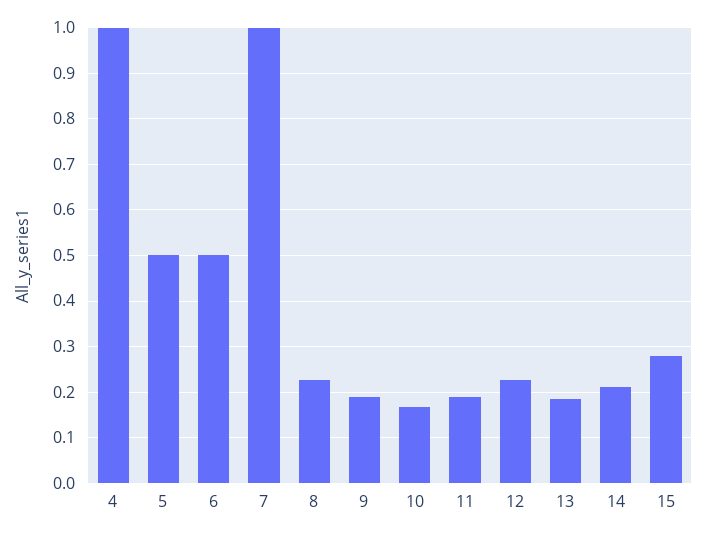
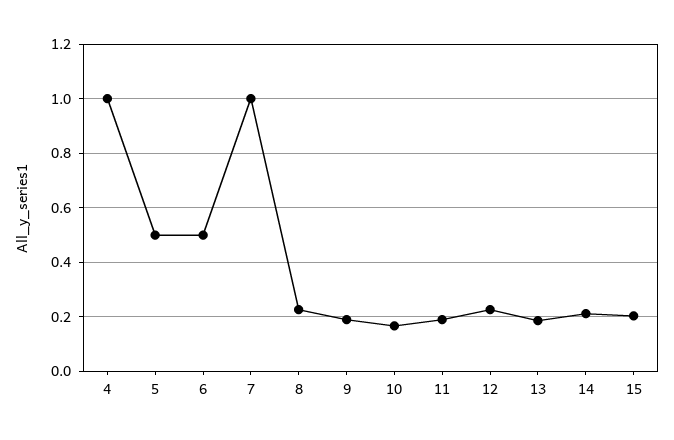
  {
    "4": 1,
    "5": 0.5,
    "6": 0.5,
    "7": 1,
    "8": 0.22,
    "9": 0.2,
    "10": 0.16,
    "11": 0.2,
    "12": 0.22,
    "13": 0.18,
    "14": 0.22,
-   "15": 0.28
+   "15": 0.2
  }

